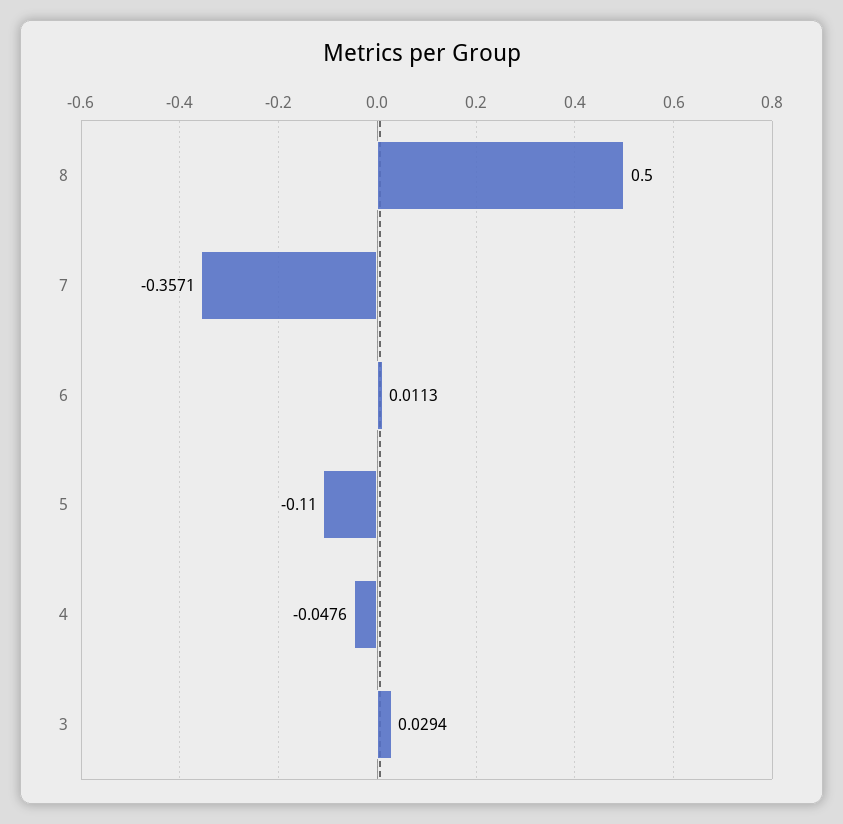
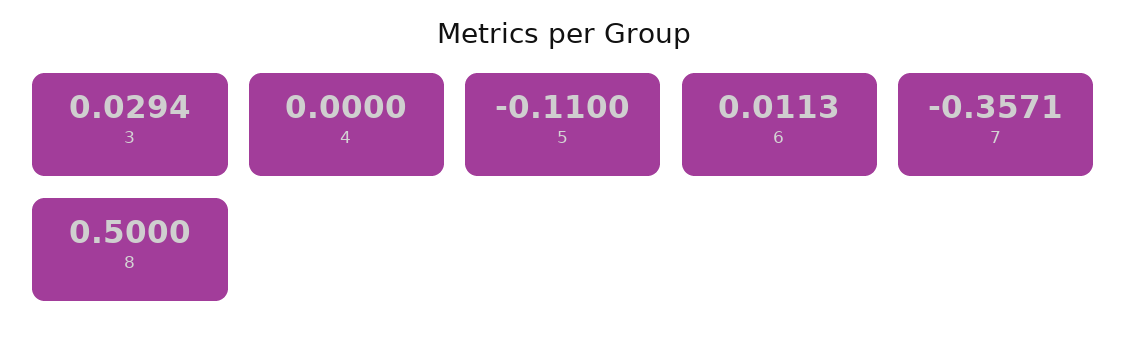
  {
    "8": 0.5,
    "7": -0.3571,
    "6": 0.0113,
    "5": -0.11,
-   "4": -0.0476,
+   "4": 0,
    "3": 0.0294
  }

